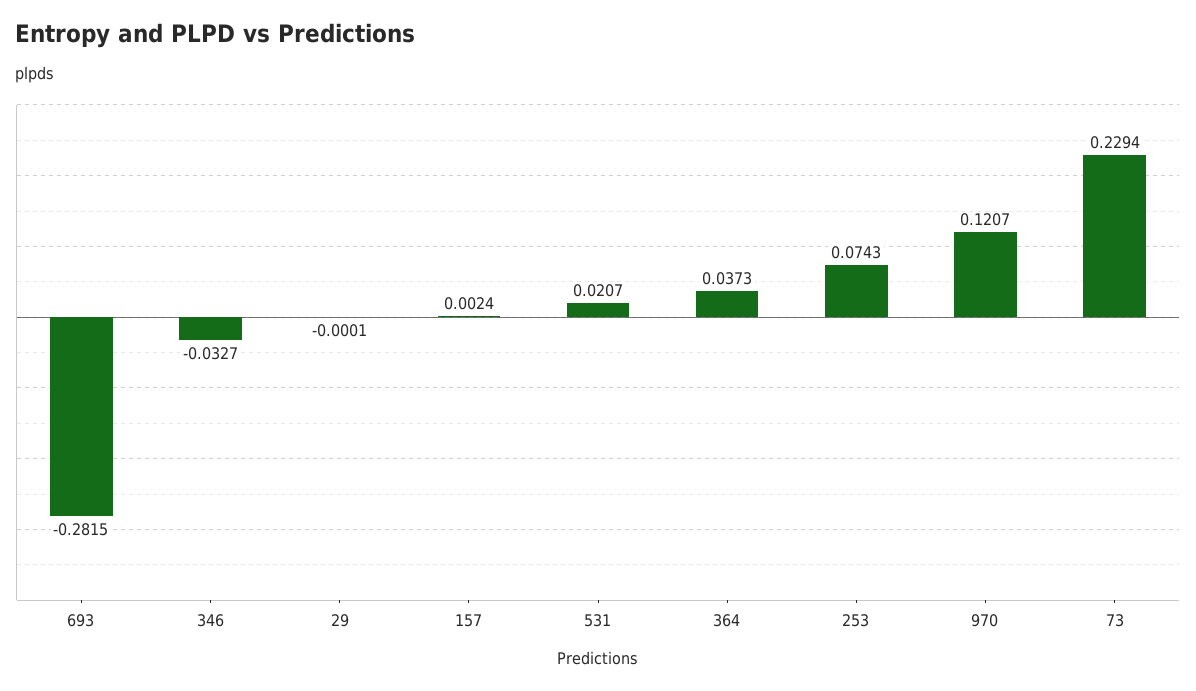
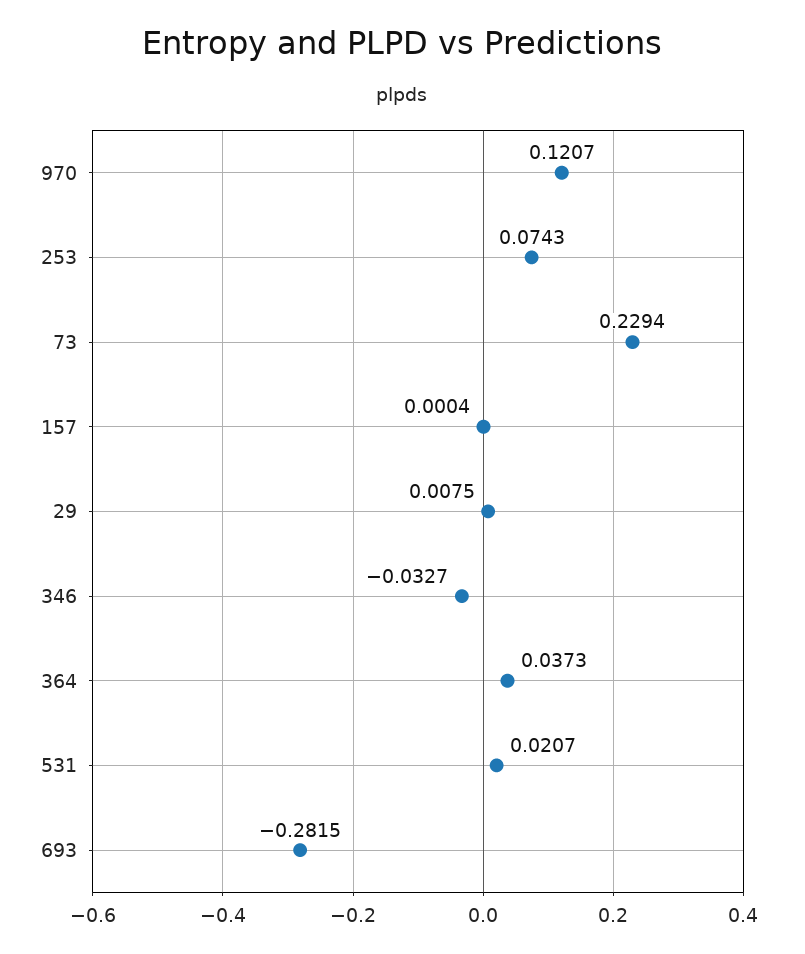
  {
    "693": -0.2815,
    "346": -0.0327,
-   "29": -0.0001,
+   "29": 0.0075,
-   "157": 0.0024,
+   "157": 0.0004,
    "531": 0.0207,
    "364": 0.0373,
    "253": 0.0743,
    "970": 0.1207,
    "73": 0.2294
  }

